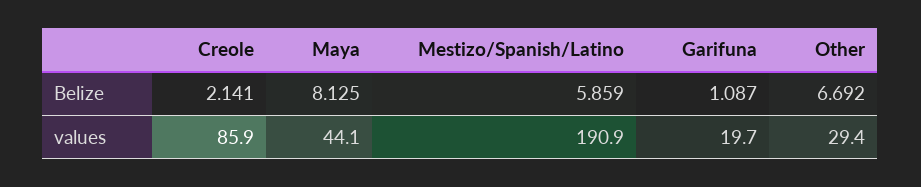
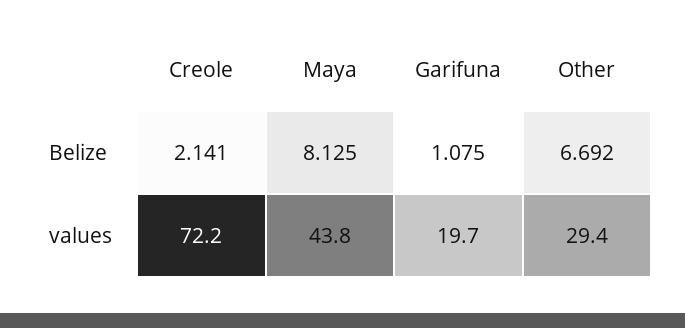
  {
    "Creole": {
      "Belize": 2.141,
-     "values": 85.9
+     "values": 72.2
    },
    "Maya": {
      "Belize": 8.125,
-     "values": 44.1
+     "values": 43.8
    },
-   "Mestizo/Spanish/Latino": {
-     "Belize": 5.859,
-     "values": 190.9
-   },
    "Garifuna": {
-     "Belize": 1.087,
+     "Belize": 1.075,
      "values": 19.7
    },
    "Other": {
      "Belize": 6.692,
      "values": 29.4
    }
  }

